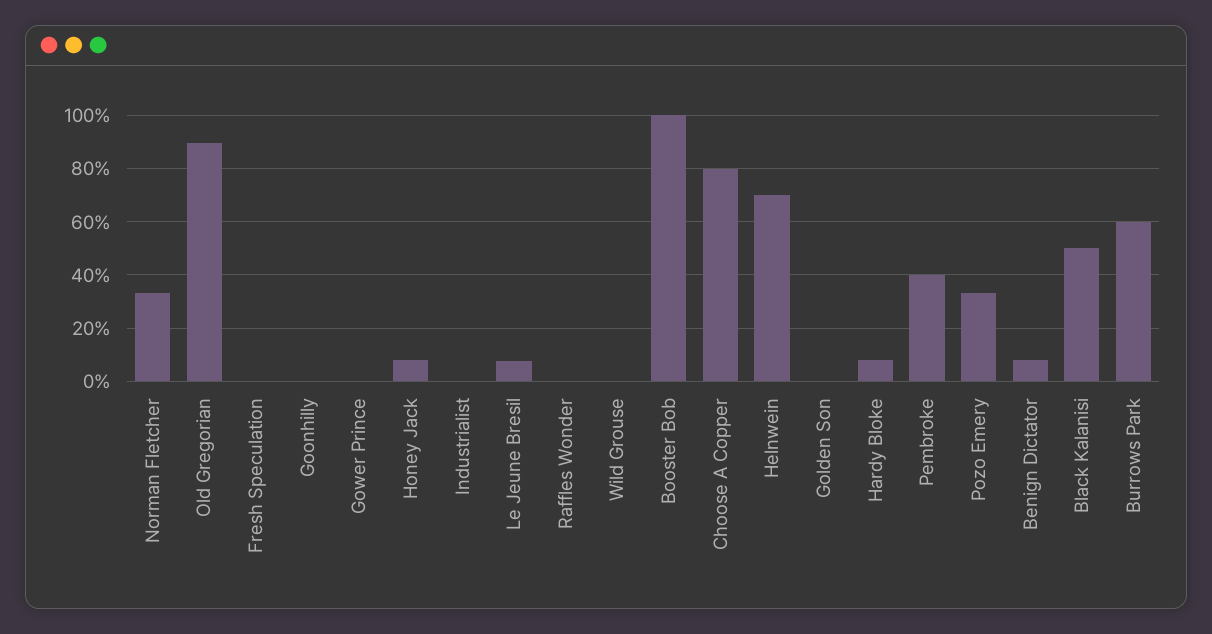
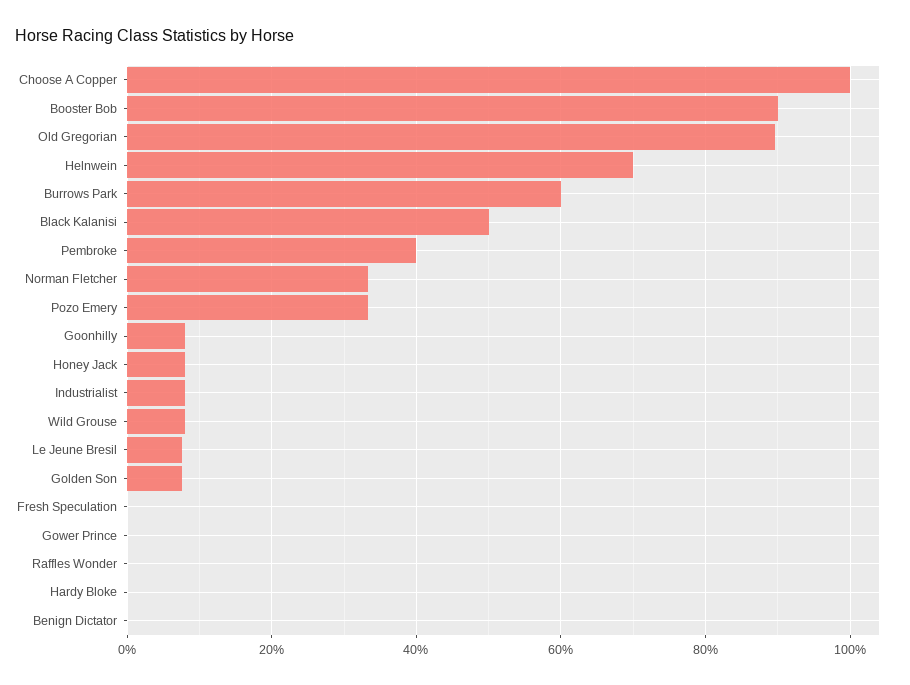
  {
    "Norman Fletcher": 34,
    "Old Gregorian": 90,
    "Fresh Speculation": 0,
-   "Goonhilly": 0,
+   "Goonhilly": 8,
    "Gower Prince": 0,
    "Honey Jack": 8,
-   "Industrialist": 0,
+   "Industrialist": 8,
    "Le Jeune Bresil": 8,
    "Raffles Wonder": 0,
-   "Wild Grouse": 0,
+   "Wild Grouse": 8,
-   "Booster Bob": 100,
+   "Booster Bob": 90,
-   "Choose A Copper": 80,
+   "Choose A Copper": 100,
    "Helnwein": 70,
-   "Golden Son": 0,
+   "Golden Son": 8,
-   "Hardy Bloke": 7.5,
+   "Hardy Bloke": 0,
    "Pembroke": 40,
    "Pozo Emery": 34,
-   "Benign Dictator": 7.5,
+   "Benign Dictator": 0,
    "Black Kalanisi": 50,
    "Burrows Park": 60
  }

